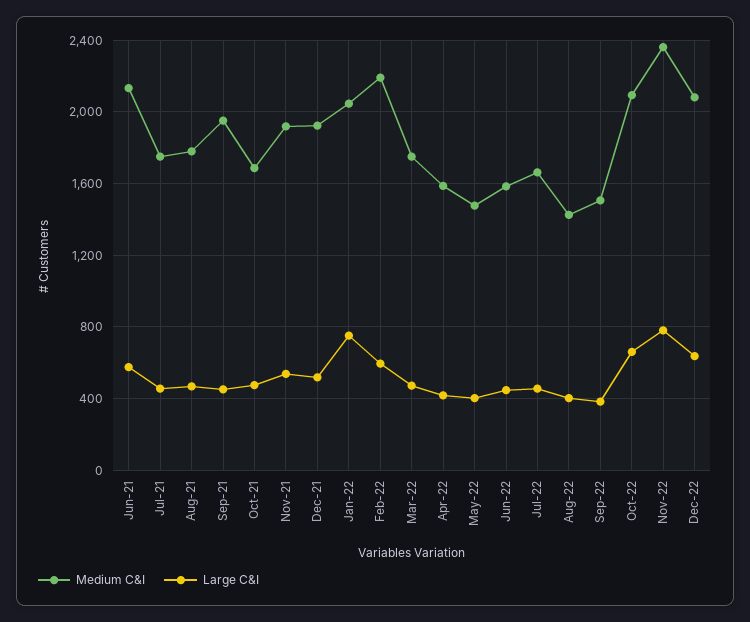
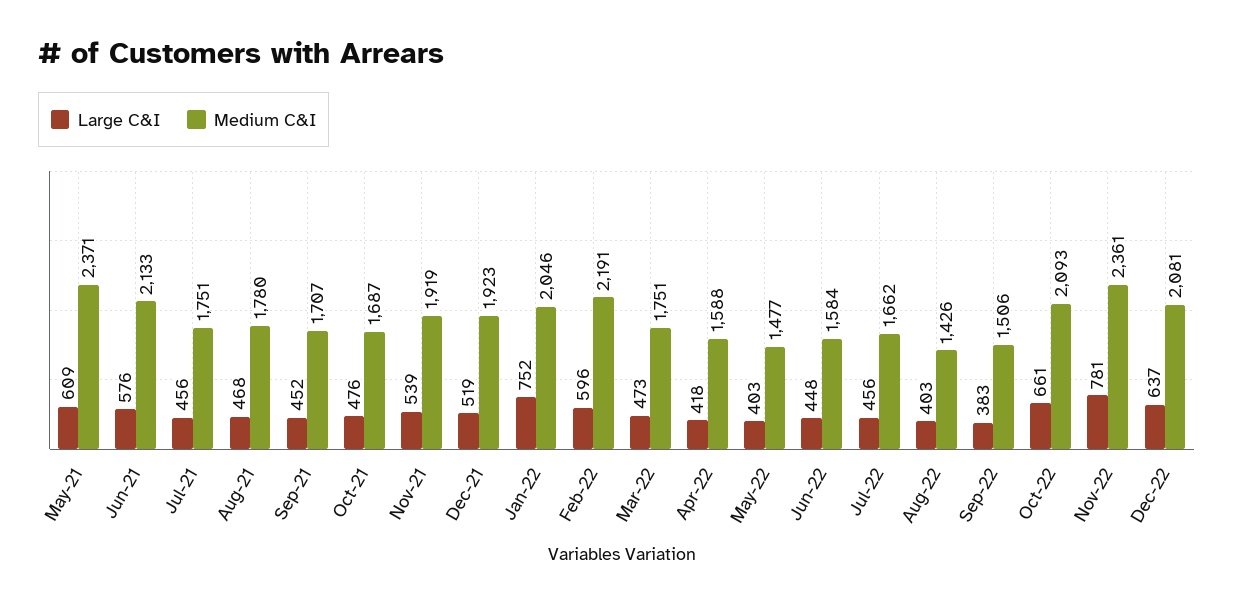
  {
    "Medium C&I": {
      "Jun-21": 2133,
      "Jul-21": 1751,
      "Aug-21": 1780,
-     "Sep-21": 1950,
+     "Sep-21": 1707,
      "Oct-21": 1687,
      "Nov-21": 1919,
      "Dec-21": 1923,
      "Jan-22": 2046,
      "Feb-22": 2191,
      "Mar-22": 1751,
      "Apr-22": 1588,
      "May-22": 1477,
      "Jun-22": 1584,
      "Jul-22": 1662,
      "Aug-22": 1426,
      "Sep-22": 1506,
      "Oct-22": 2093,
      "Nov-22": 2361,
-     "Dec-22": 2081
+     "Dec-22": 2081,
+     "May-21": 2371
    },
    "Large C&I": {
      "Jun-21": 576,
      "Jul-21": 456,
      "Aug-21": 468,
      "Sep-21": 452,
      "Oct-21": 476,
      "Nov-21": 539,
      "Dec-21": 519,
      "Jan-22": 752,
      "Feb-22": 596,
      "Mar-22": 473,
      "Apr-22": 418,
      "May-22": 403,
      "Jun-22": 448,
      "Jul-22": 456,
      "Aug-22": 403,
      "Sep-22": 383,
      "Oct-22": 661,
      "Nov-22": 781,
-     "Dec-22": 637
+     "Dec-22": 637,
+     "May-21": 609
    }
  }

